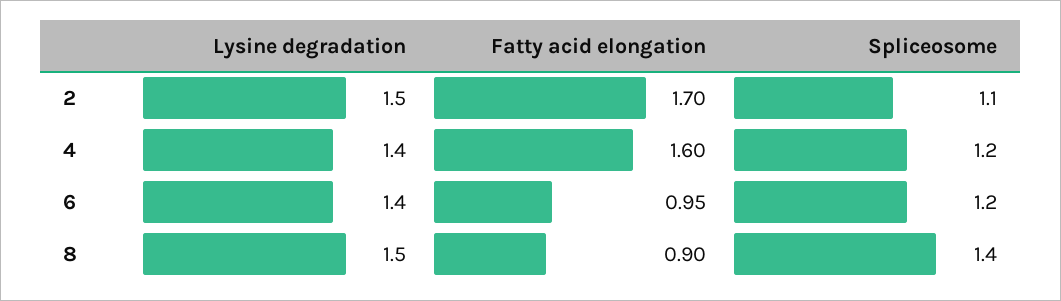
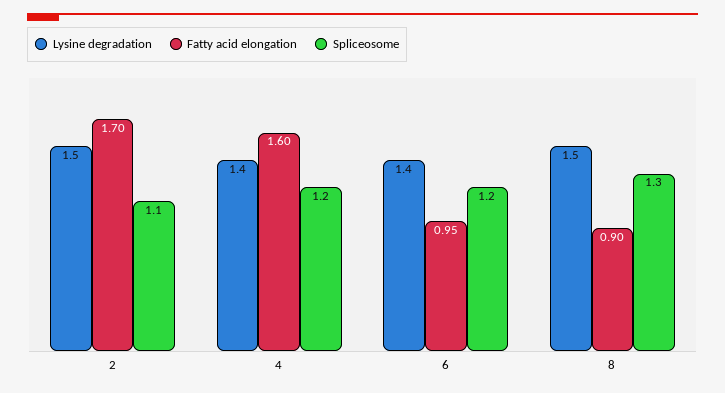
  {
    "Lysine degradation": {
      "2": 1.5,
      "4": 1.4,
      "6": 1.4,
      "8": 1.5
    },
    "Fatty acid elongation": {
      "2": 1.7,
      "4": 1.6,
      "6": 0.95,
      "8": 0.9
    },
    "Spliceosome": {
      "2": 1.1,
      "4": 1.2,
      "6": 1.2,
-     "8": 1.4
+     "8": 1.3
    }
  }

